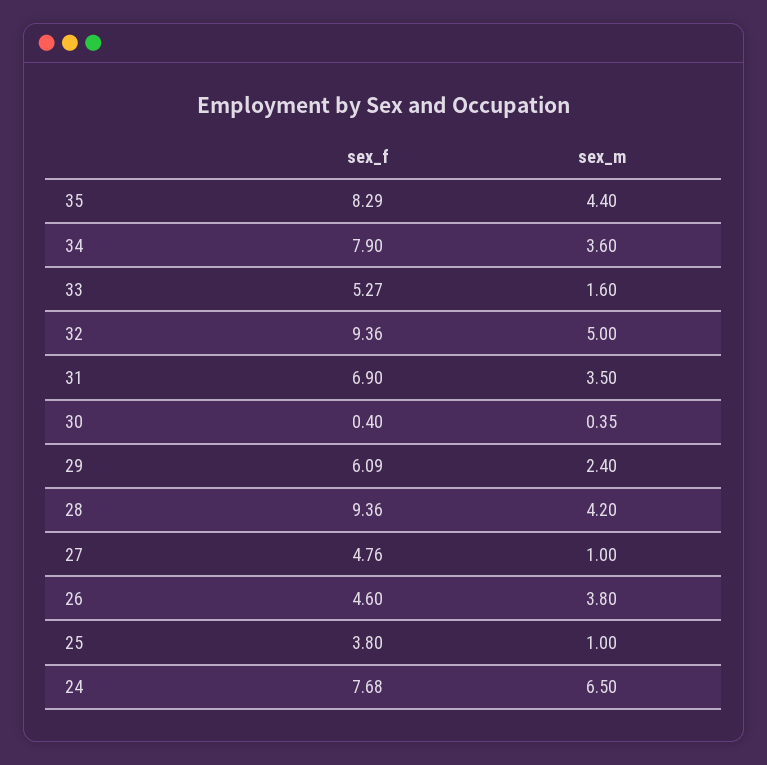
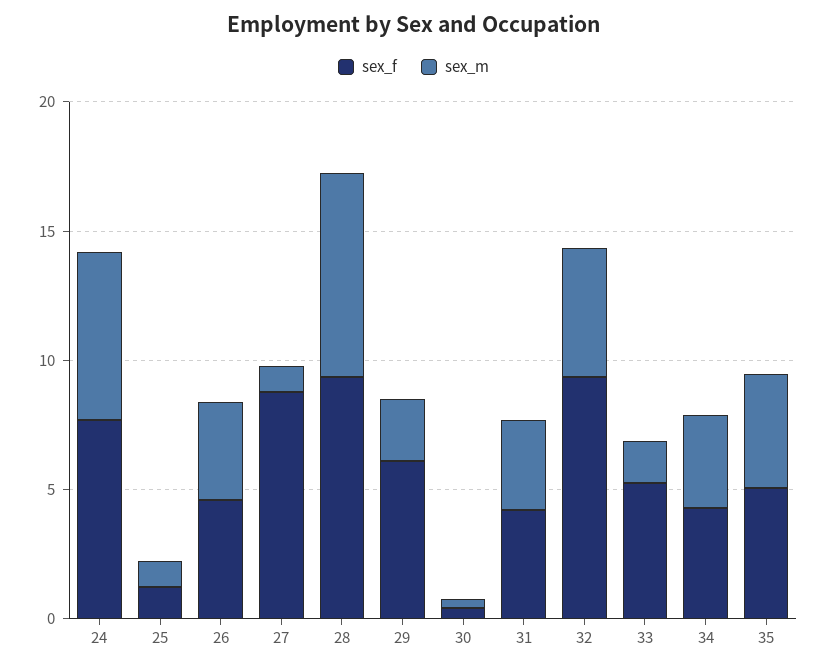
  {
    "sex_f": {
-     "35": 8.29,
+     "35": 5,
-     "34": 7.9,
+     "34": 4,
      "33": 5.27,
      "32": 9.36,
-     "31": 6.9,
+     "31": 4,
      "30": 0.4,
      "29": 6.09,
      "28": 9.36,
-     "27": 4.76,
+     "27": 9,
      "26": 4.6,
-     "25": 3.8,
+     "25": 1,
      "24": 7.68
    },
    "sex_m": {
      "35": 4.4,
      "34": 3.6,
      "33": 1.6,
      "32": 5,
      "31": 3.5,
      "30": 0.35,
      "29": 2.4,
-     "28": 4.2,
+     "28": 8,
      "27": 1,
      "26": 3.8,
      "25": 1,
      "24": 6.5
    }
  }

